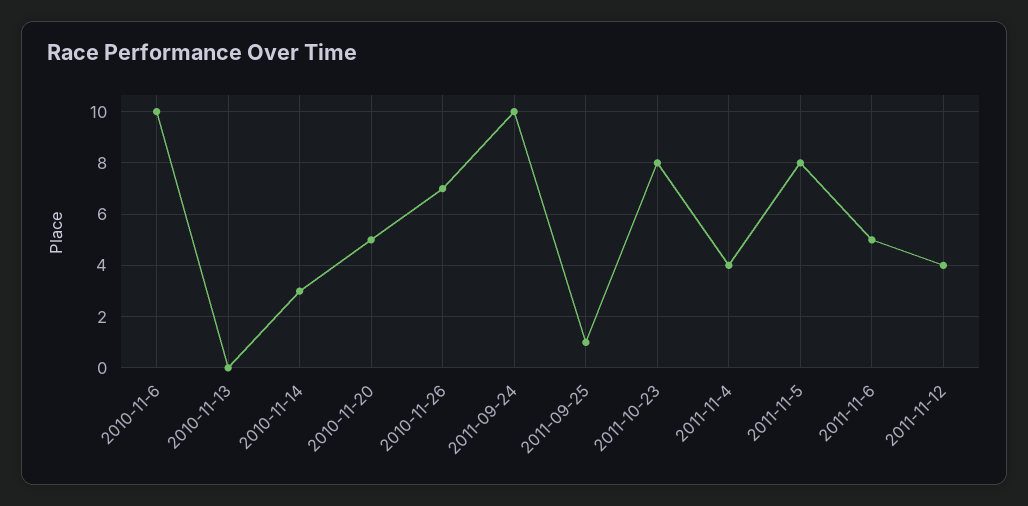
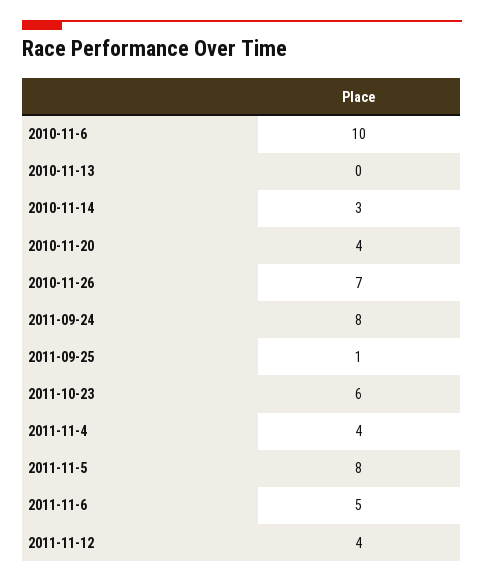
  {
    "2010-11-6": 10,
    "2010-11-13": 0,
    "2010-11-14": 3,
-   "2010-11-20": 5,
+   "2010-11-20": 4,
    "2010-11-26": 7,
-   "2011-09-24": 10,
+   "2011-09-24": 8,
    "2011-09-25": 1,
-   "2011-10-23": 8,
+   "2011-10-23": 6,
    "2011-11-4": 4,
    "2011-11-5": 8,
    "2011-11-6": 5,
    "2011-11-12": 4
  }

